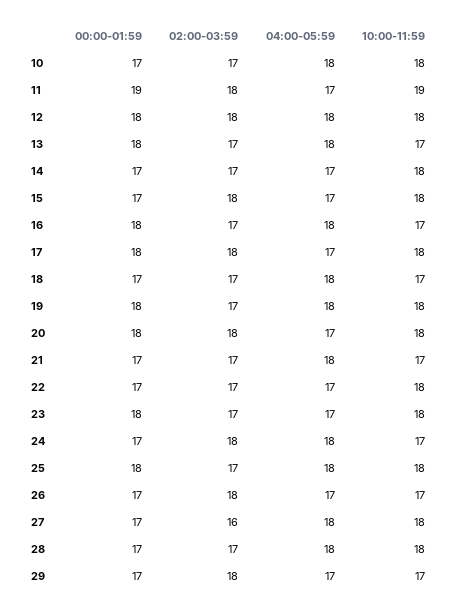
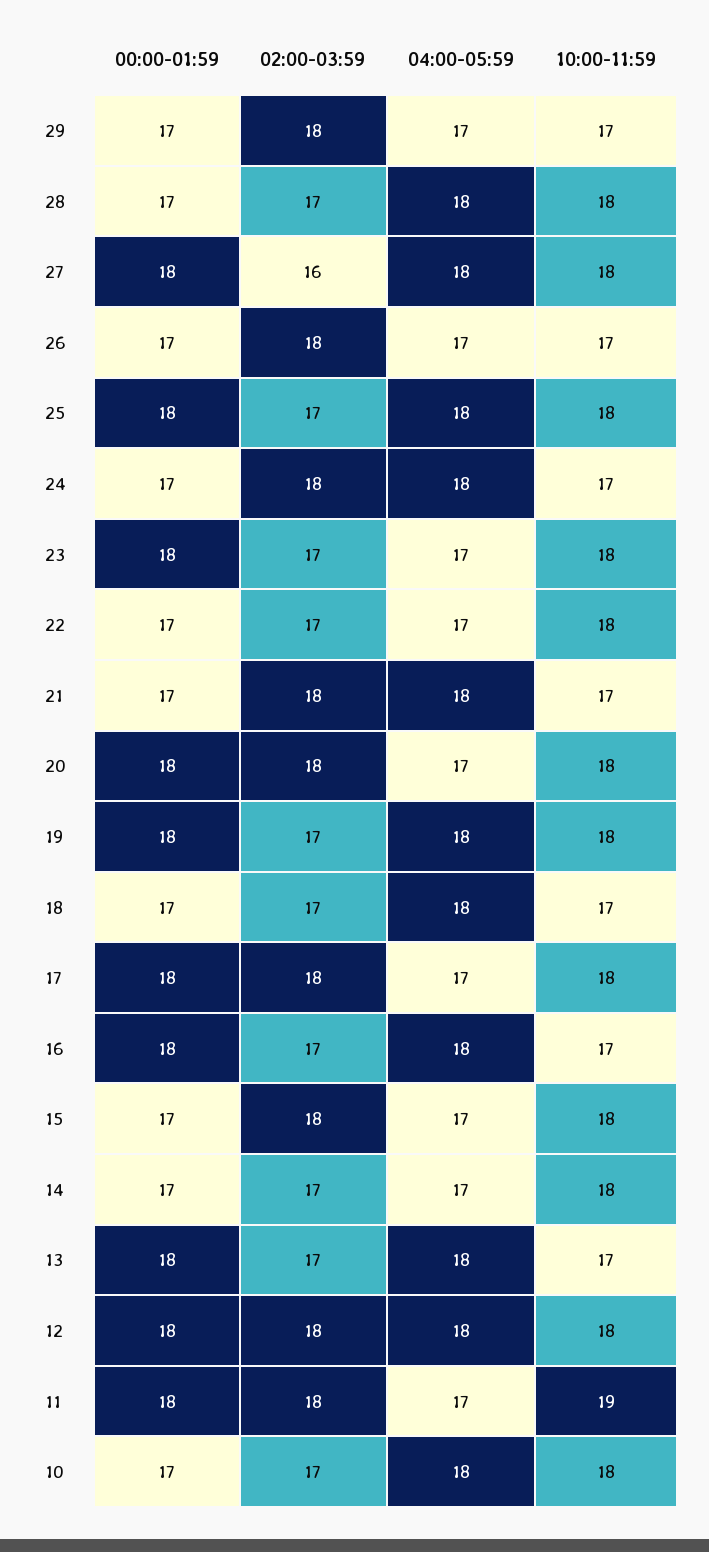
  {
    "00:00-01:59": {
      "10": 17,
-     "11": 19,
+     "11": 18,
      "12": 18,
      "13": 18,
      "14": 17,
      "15": 17,
      "16": 18,
      "17": 18,
      "18": 17,
      "19": 18,
      "20": 18,
      "21": 17,
      "22": 17,
      "23": 18,
      "24": 17,
      "25": 18,
      "26": 17,
-     "27": 17,
+     "27": 18,
      "28": 17,
      "29": 17
    },
    "02:00-03:59": {
      "10": 17,
      "11": 18,
      "12": 18,
      "13": 17,
      "14": 17,
      "15": 18,
      "16": 17,
      "17": 18,
      "18": 17,
      "19": 17,
      "20": 18,
-     "21": 17,
+     "21": 18,
      "22": 17,
      "23": 17,
      "24": 18,
      "25": 17,
      "26": 18,
      "27": 16,
      "28": 17,
      "29": 18
    },
    "04:00-05:59": {
      "10": 18,
      "11": 17,
      "12": 18,
      "13": 18,
      "14": 17,
      "15": 17,
      "16": 18,
      "17": 17,
      "18": 18,
      "19": 18,
      "20": 17,
      "21": 18,
      "22": 17,
      "23": 17,
      "24": 18,
      "25": 18,
      "26": 17,
      "27": 18,
      "28": 18,
      "29": 17
    },
    "10:00-11:59": {
      "10": 18,
      "11": 19,
      "12": 18,
      "13": 17,
      "14": 18,
      "15": 18,
      "16": 17,
      "17": 18,
      "18": 17,
      "19": 18,
      "20": 18,
      "21": 17,
      "22": 18,
      "23": 18,
      "24": 17,
      "25": 18,
      "26": 17,
      "27": 18,
      "28": 18,
      "29": 17
    }
  }

